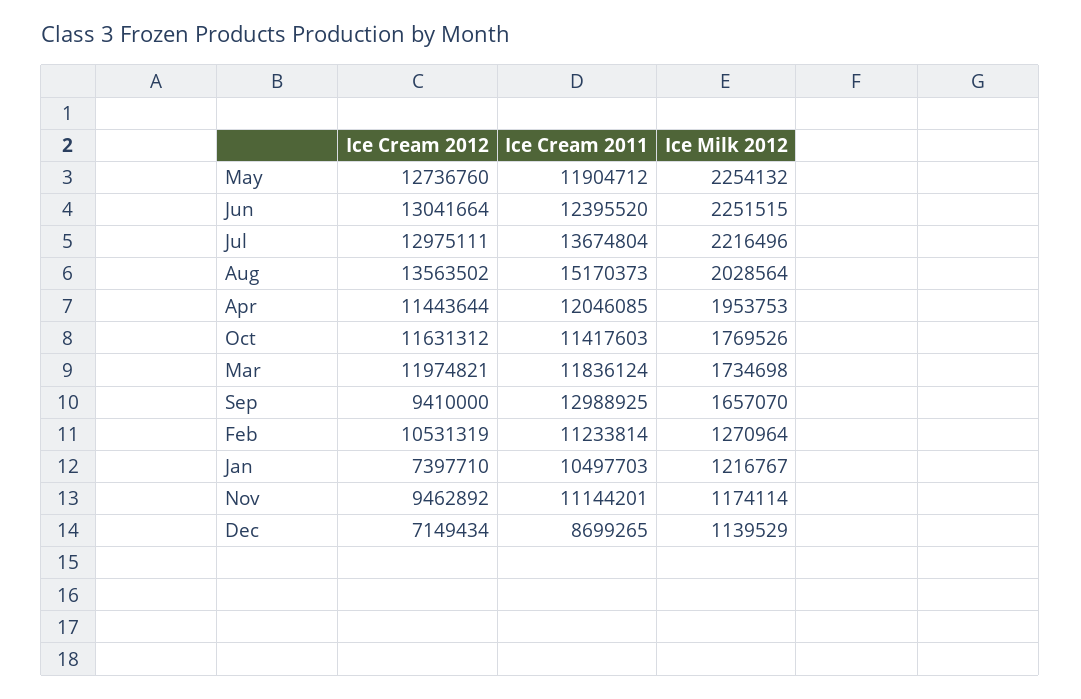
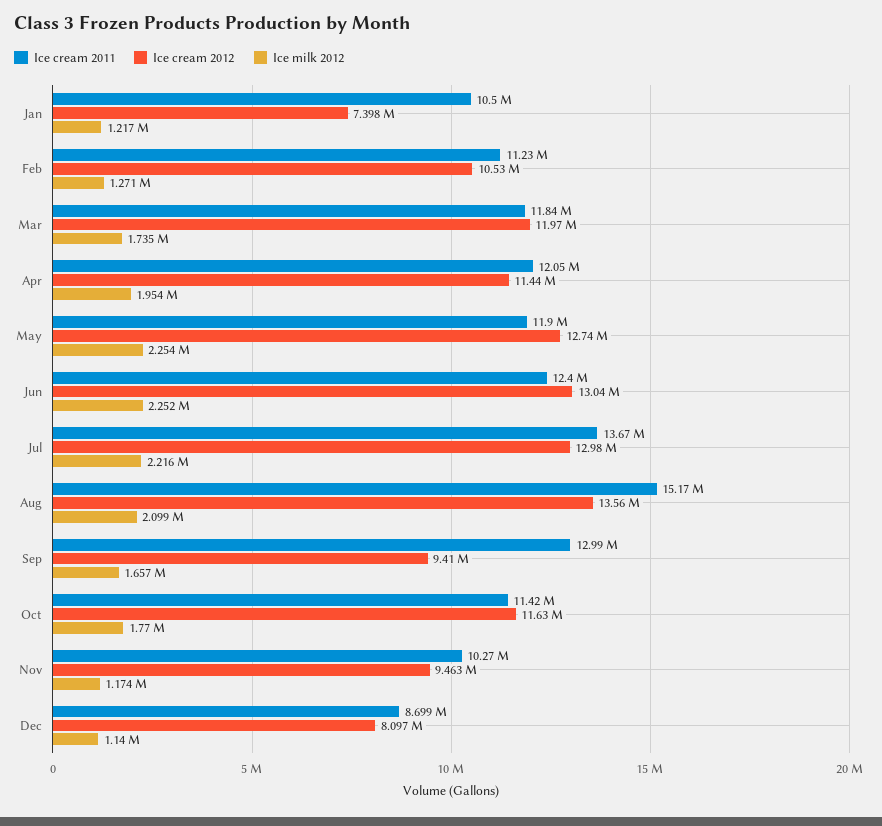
  {
    "Ice Cream 2012": {
      "May": 12736760,
      "Jun": 13041664,
      "Jul": 12975111,
      "Aug": 13563502,
      "Apr": 11443644,
      "Oct": 11631312,
      "Mar": 11974821,
      "Sep": 9410000,
      "Feb": 10531319,
      "Jan": 7397710,
      "Nov": 9462892,
-     "Dec": 7149434
+     "Dec": 8097000
    },
    "Ice Cream 2011": {
      "May": 11904712,
      "Jun": 12395520,
      "Jul": 13674804,
      "Aug": 15170373,
      "Apr": 12046085,
      "Oct": 11417603,
      "Mar": 11836124,
      "Sep": 12988925,
      "Feb": 11233814,
      "Jan": 10497703,
-     "Nov": 11144201,
+     "Nov": 10270000,
      "Dec": 8699265
    },
    "Ice Milk 2012": {
      "May": 2254132,
      "Jun": 2251515,
      "Jul": 2216496,
-     "Aug": 2028564,
+     "Aug": 2099000,
      "Apr": 1953753,
      "Oct": 1769526,
      "Mar": 1734698,
      "Sep": 1657070,
      "Feb": 1270964,
      "Jan": 1216767,
      "Nov": 1174114,
      "Dec": 1139529
    }
  }

